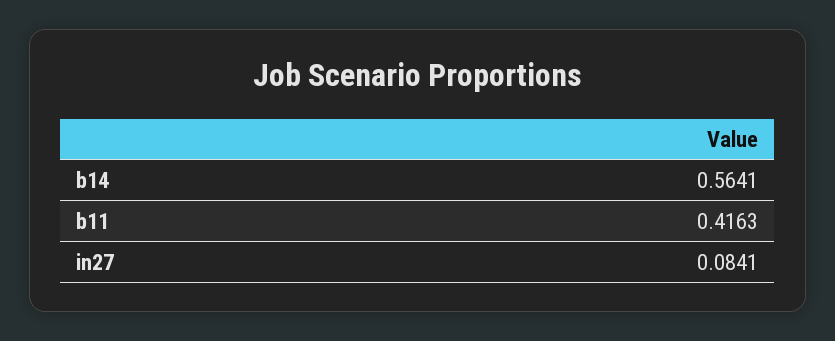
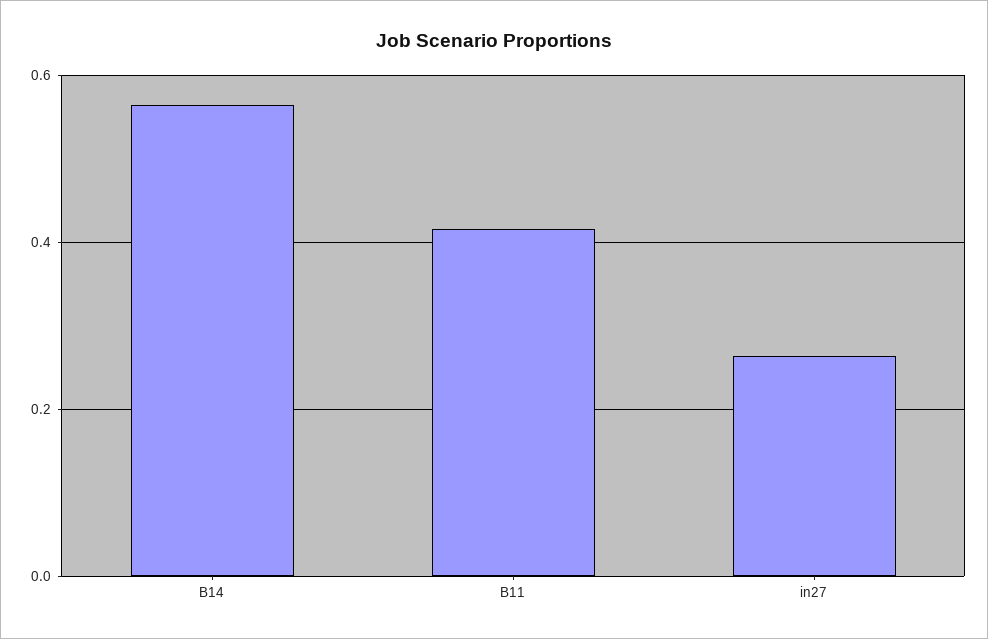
  {
    "b14": 0.5641,
    "b11": 0.4163,
-   "in27": 0.0841
+   "in27": 0.26
  }

